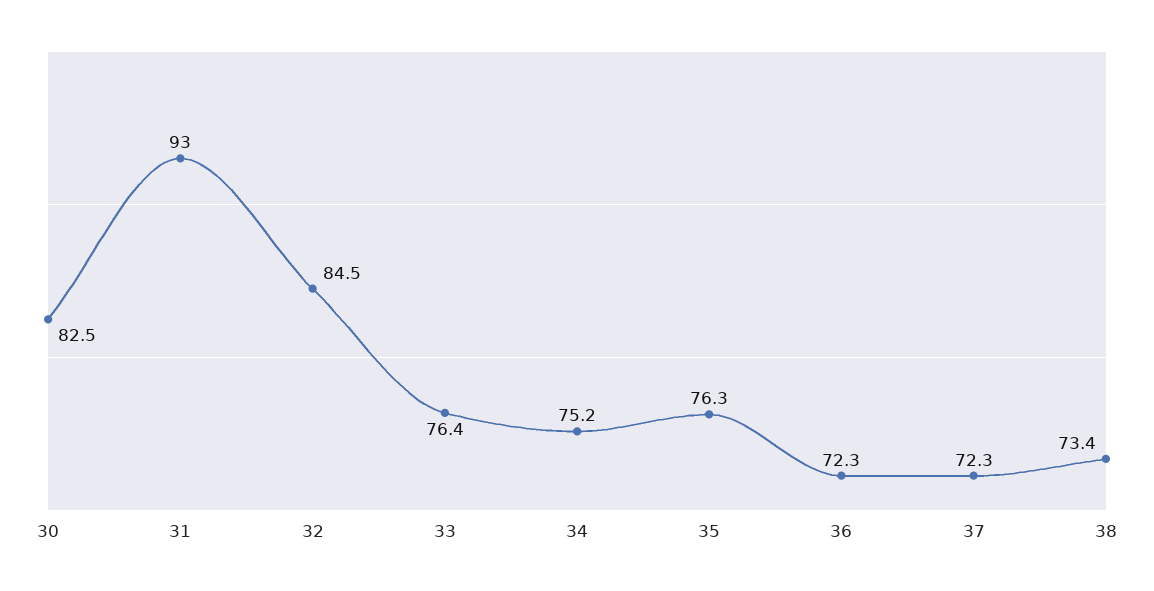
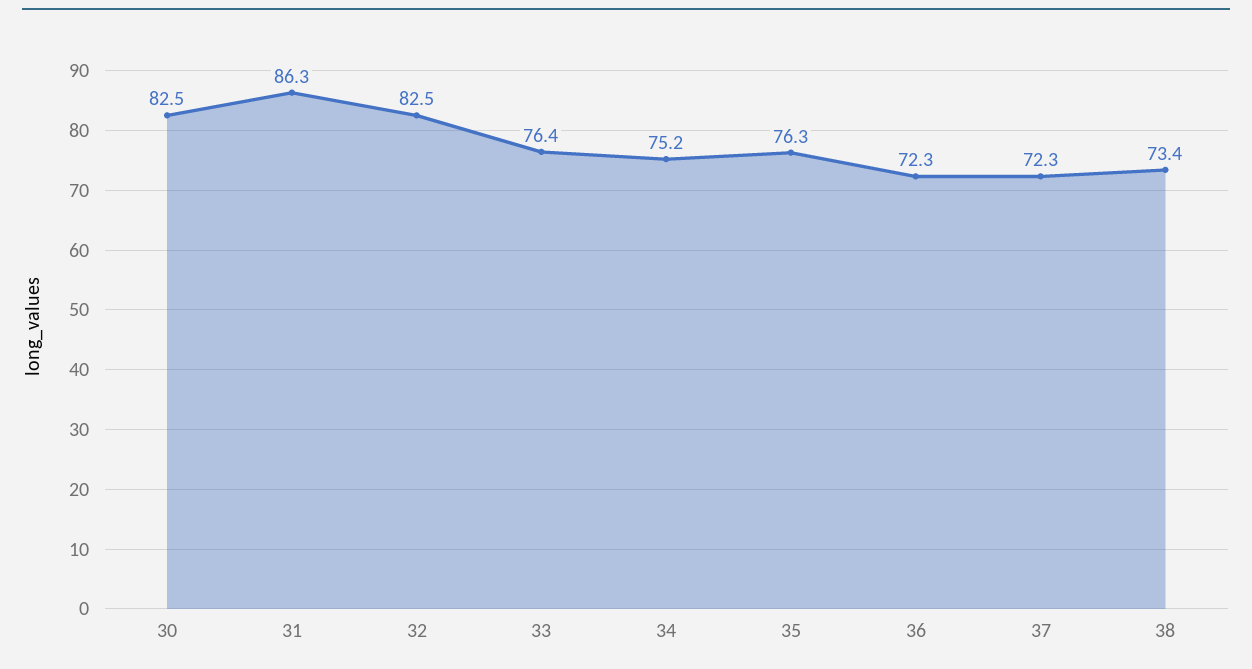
  {
    "30": 82.5,
-   "31": 93,
+   "31": 86.3,
-   "32": 84.5,
+   "32": 82.5,
    "33": 76.4,
    "34": 75.2,
    "35": 76.3,
    "36": 72.3,
    "37": 72.3,
    "38": 73.4
  }

